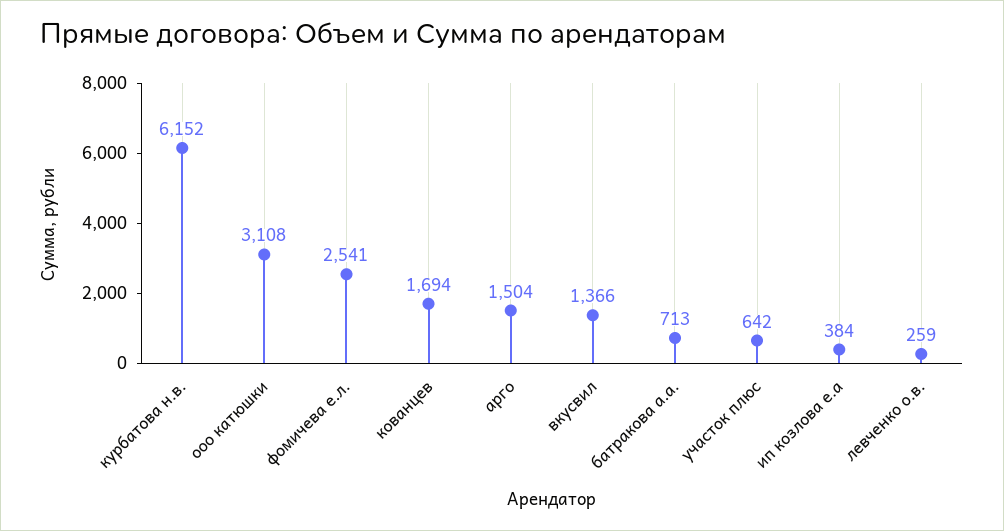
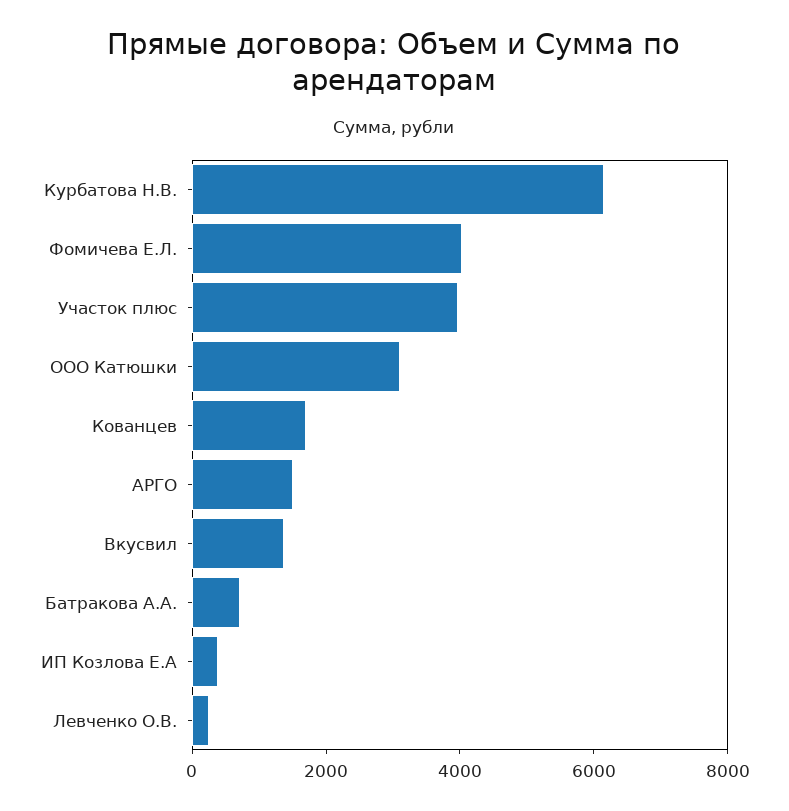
  {
    "курбатова н.в.": 6152,
    "ооо катюшки": 3108,
-   "фомичева е.л.": 2541,
+   "фомичева е.л.": 4000,
    "кованцев": 1694,
    "арго": 1504,
    "вкусвил": 1366,
    "батракова а.а.": 713,
-   "участок плюс": 642,
+   "участок плюс": 4000,
    "ип козлова е.а": 384,
    "левченко о.в.": 259
  }

